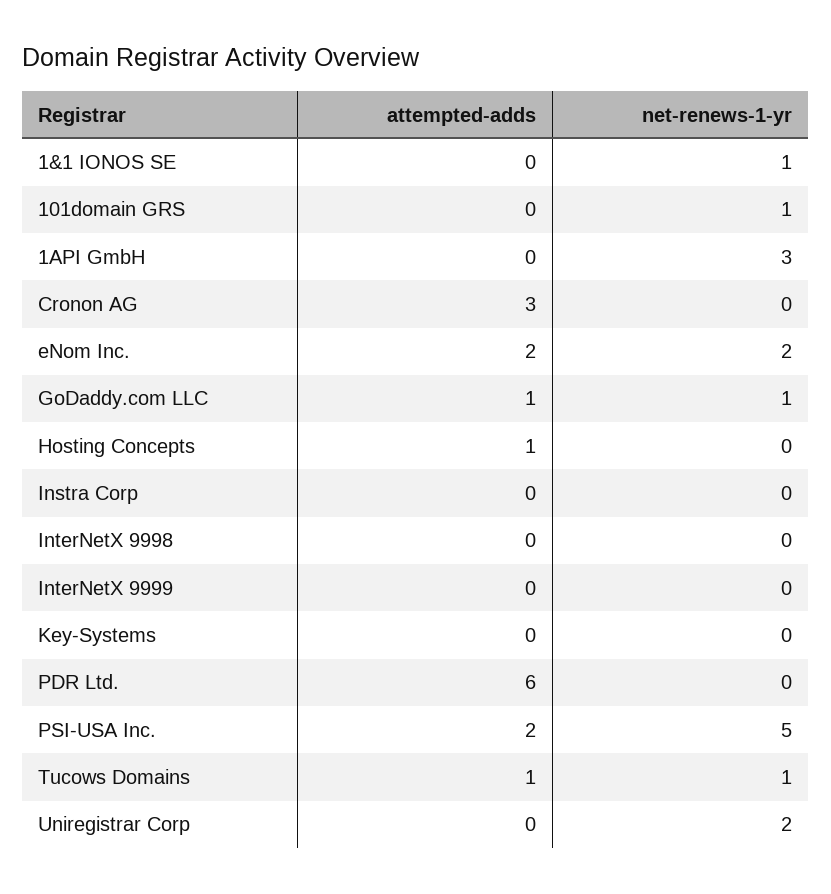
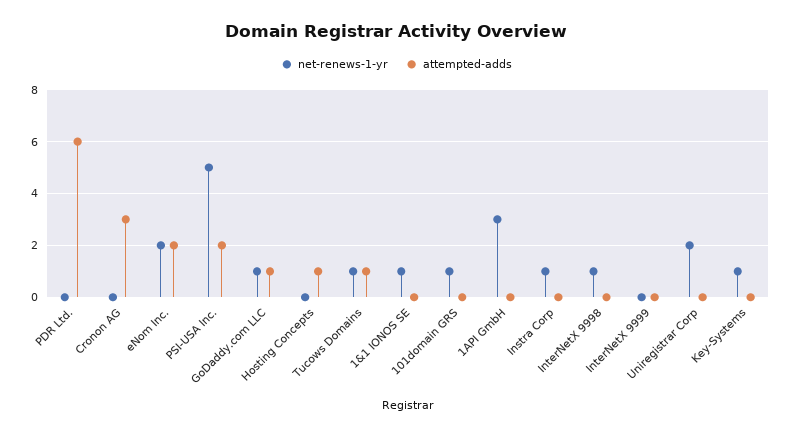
  {
    "attempted-adds": {
      "1&1 IONOS SE": 0,
      "101domain GRS": 0,
      "1API GmbH": 0,
      "Cronon AG": 3,
      "eNom Inc.": 2,
      "GoDaddy.com LLC": 1,
      "Hosting Concepts": 1,
      "Instra Corp": 0,
      "InterNetX 9998": 0,
      "InterNetX 9999": 0,
      "Key-Systems": 0,
      "PDR Ltd.": 6,
      "PSI-USA Inc.": 2,
      "Tucows Domains": 1,
      "Uniregistrar Corp": 0
    },
    "net-renews-1-yr": {
      "1&1 IONOS SE": 1,
      "101domain GRS": 1,
      "1API GmbH": 3,
      "Cronon AG": 0,
      "eNom Inc.": 2,
      "GoDaddy.com LLC": 1,
      "Hosting Concepts": 0,
-     "Instra Corp": 0,
+     "Instra Corp": 1,
-     "InterNetX 9998": 0,
+     "InterNetX 9998": 1,
      "InterNetX 9999": 0,
-     "Key-Systems": 0,
+     "Key-Systems": 1,
      "PDR Ltd.": 0,
      "PSI-USA Inc.": 5,
      "Tucows Domains": 1,
      "Uniregistrar Corp": 2
    }
  }

